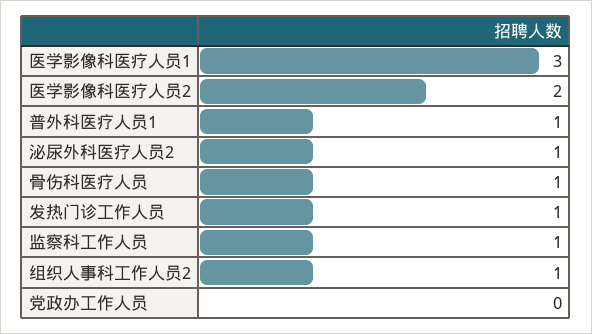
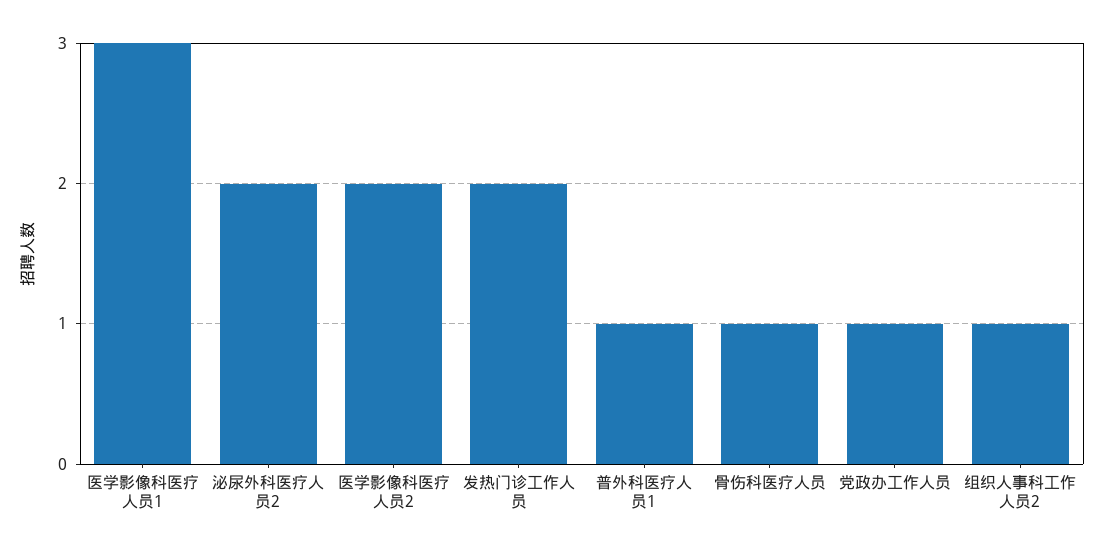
  {
    "医学影像科医疗人员1": 3,
    "医学影像科医疗人员2": 2,
    "普外科医疗人员1": 1,
-   "泌尿外科医疗人员2": 1,
+   "泌尿外科医疗人员2": 2,
    "骨伤科医疗人员": 1,
-   "发热门诊工作人员": 1,
+   "发热门诊工作人员": 2,
-   "监察科工作人员": 1,
    "组织人事科工作人员2": 1,
-   "党政办工作人员": 0
+   "党政办工作人员": 1
  }

